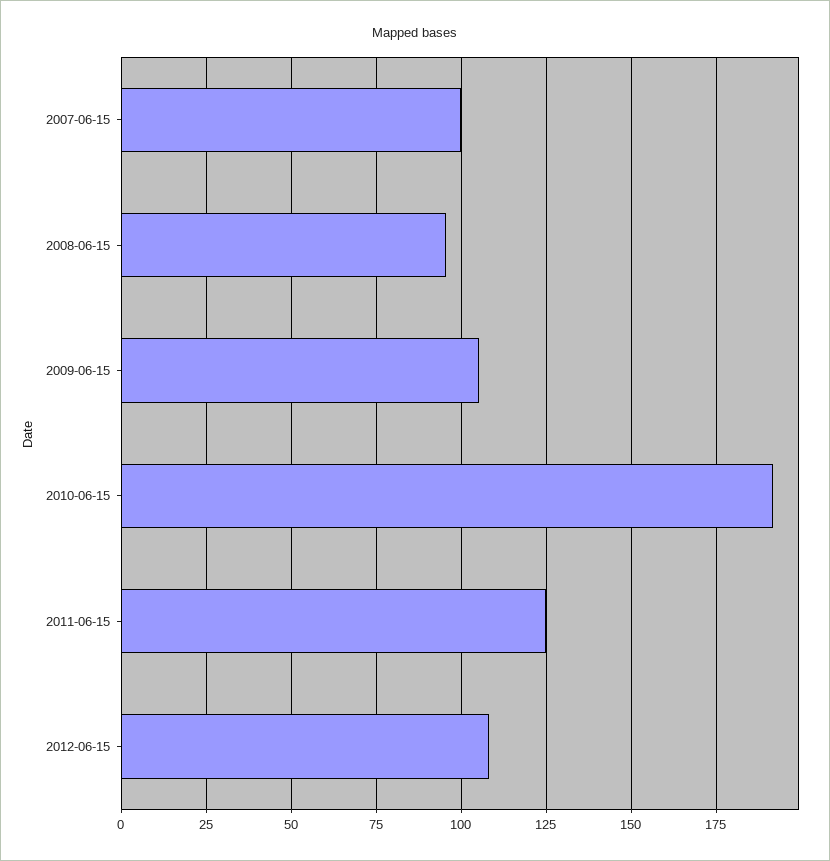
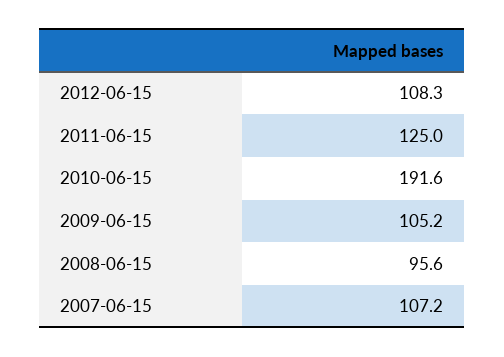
  {
-   "2007-06-15": 100,
+   "2007-06-15": 107.2,
    "2008-06-15": 95.6,
    "2009-06-15": 105.2,
    "2010-06-15": 191.6,
    "2011-06-15": 125,
    "2012-06-15": 108.3
  }

